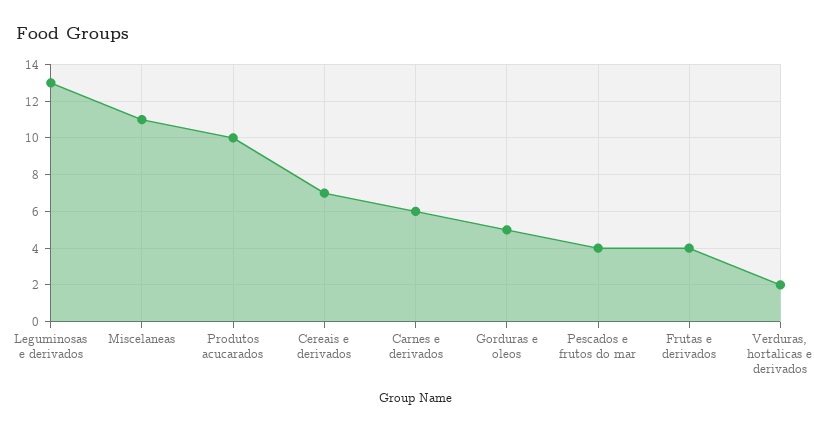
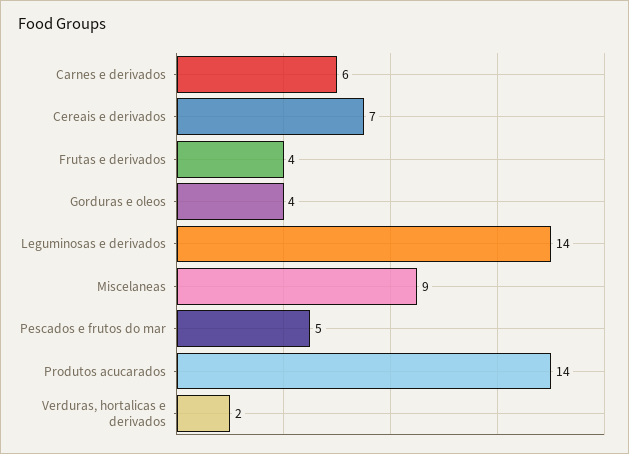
  {
-   "Leguminosas e derivados": 13,
+   "Leguminosas e derivados": 14,
-   "Miscelaneas": 11,
+   "Miscelaneas": 9,
-   "Produtos acucarados": 10,
+   "Produtos acucarados": 14,
    "Cereais e derivados": 7,
    "Carnes e derivados": 6,
-   "Gorduras e oleos": 5,
+   "Gorduras e oleos": 4,
-   "Pescados e frutos do mar": 4,
+   "Pescados e frutos do mar": 5,
    "Frutas e derivados": 4,
    "Verduras, hortalicas e derivados": 2
  }

